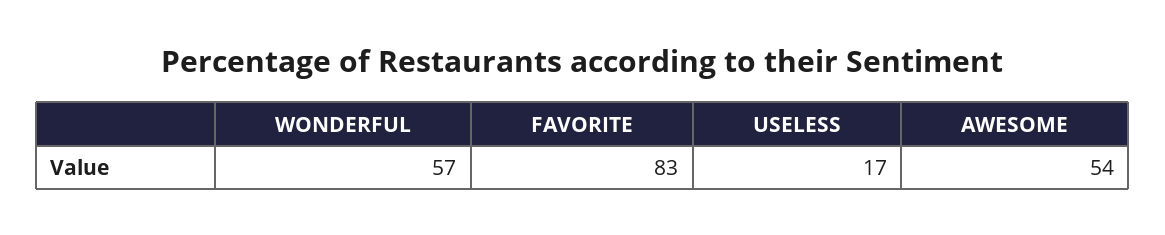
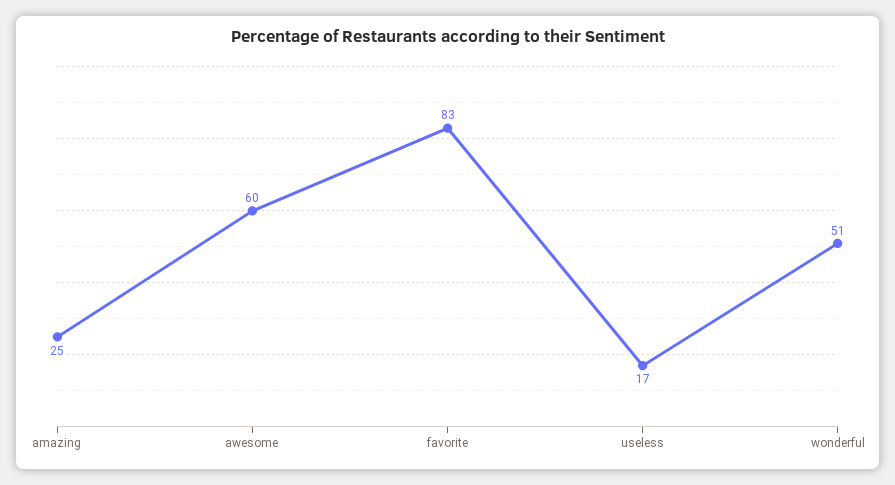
  {
-   "WONDERFUL": 57,
+   "WONDERFUL": 51,
    "FAVORITE": 83,
    "USELESS": 17,
-   "AWESOME": 54
+   "AWESOME": 60,
+   "amazing": 25
  }

